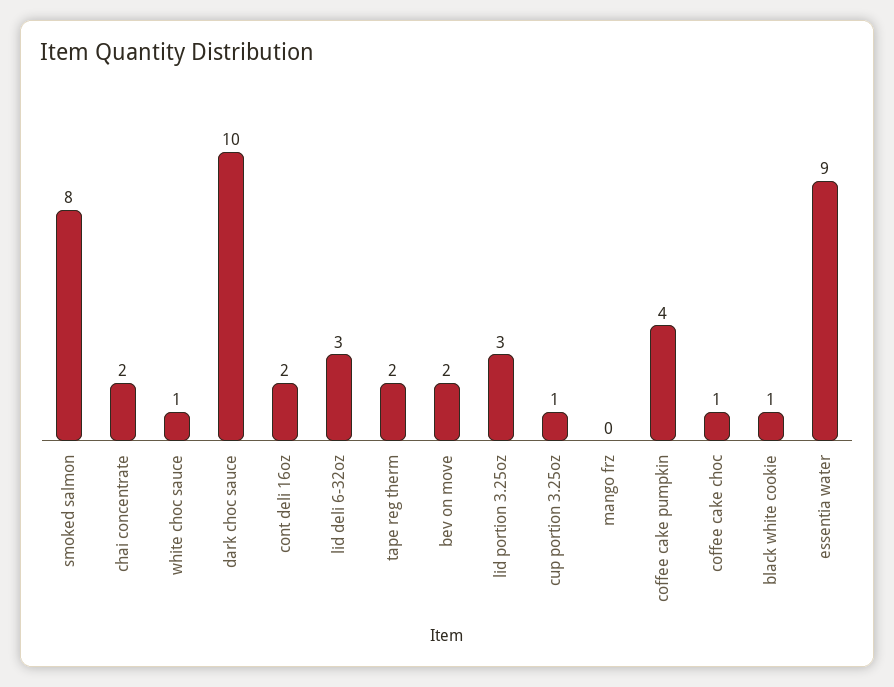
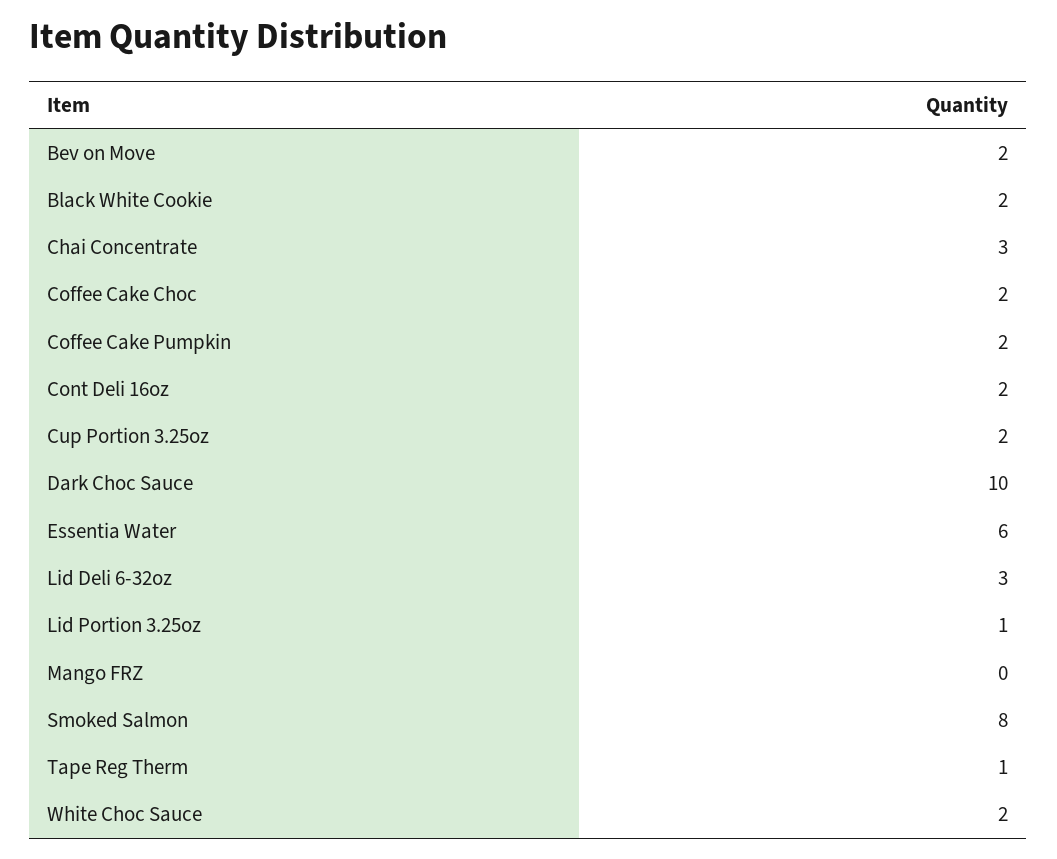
  {
    "smoked salmon": 8,
-   "chai concentrate": 2,
+   "chai concentrate": 3,
-   "white choc sauce": 1,
+   "white choc sauce": 2,
    "dark choc sauce": 10,
    "cont deli 16oz": 2,
    "lid deli 6-32oz": 3,
-   "tape reg therm": 2,
+   "tape reg therm": 1,
    "bev on move": 2,
-   "lid portion 3.25oz": 3,
+   "lid portion 3.25oz": 1,
-   "cup portion 3.25oz": 1,
+   "cup portion 3.25oz": 2,
    "mango frz": 0,
-   "coffee cake pumpkin": 4,
+   "coffee cake pumpkin": 2,
-   "coffee cake choc": 1,
+   "coffee cake choc": 2,
-   "black white cookie": 1,
+   "black white cookie": 2,
-   "essentia water": 9
+   "essentia water": 6
  }

